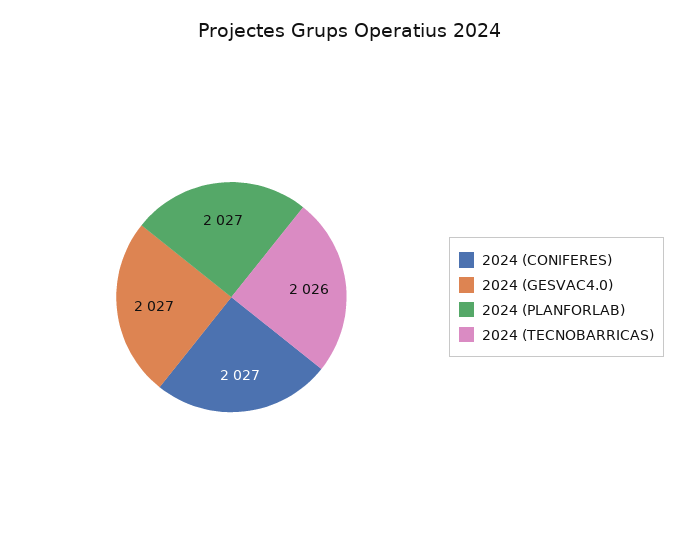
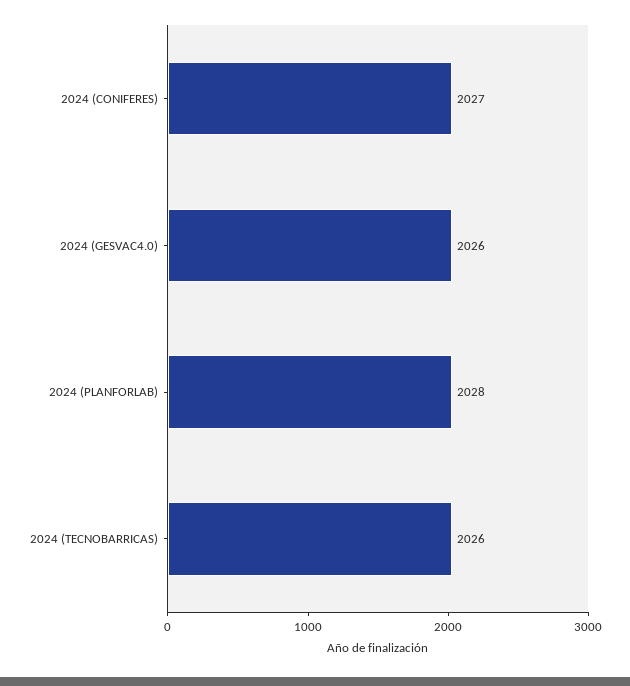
  {
    "2024 (CONIFERES)": 2027,
-   "2024 (GESVAC4.0)": 2027,
+   "2024 (GESVAC4.0)": 2026,
-   "2024 (PLANFORLAB)": 2027,
+   "2024 (PLANFORLAB)": 2028,
    "2024 (TECNOBARRICAS)": 2026
  }

